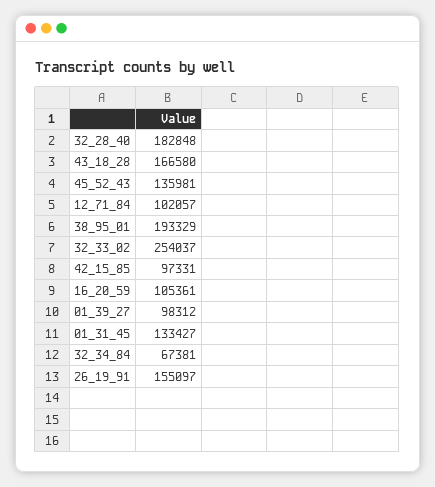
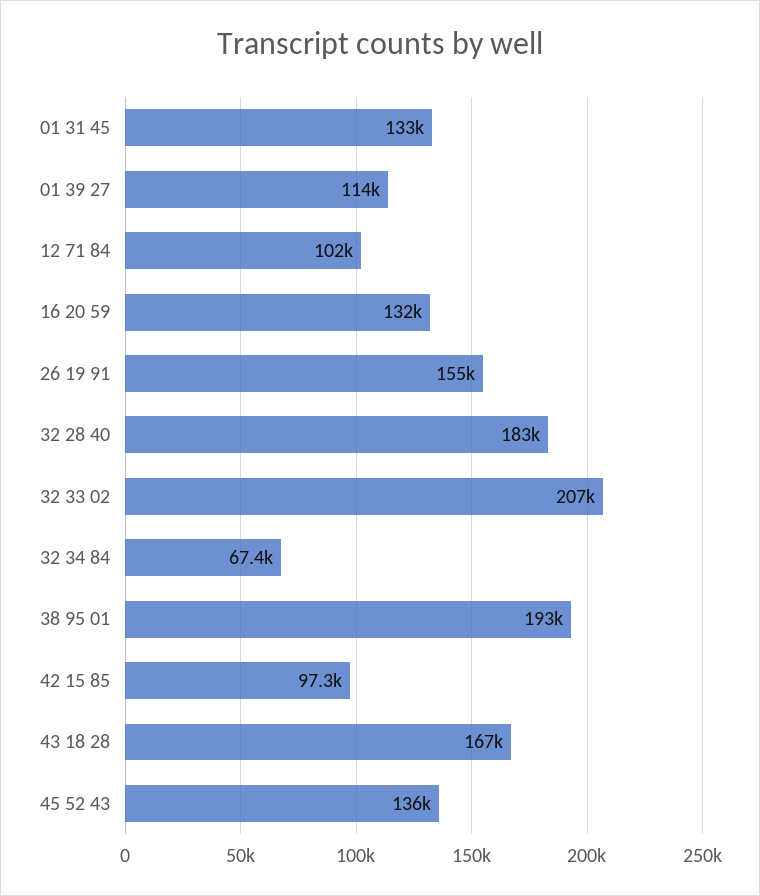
  {
    "32_28_40": 182848,
    "43_18_28": 166580,
    "45_52_43": 135981,
    "12_71_84": 102057,
    "38_95_01": 193329,
-   "32_33_02": 254037,
+   "32_33_02": 207000,
    "42_15_85": 97331,
-   "16_20_59": 105361,
+   "16_20_59": 132000,
-   "01_39_27": 98312,
+   "01_39_27": 114000,
    "01_31_45": 133427,
    "32_34_84": 67381,
    "26_19_91": 155097
  }

